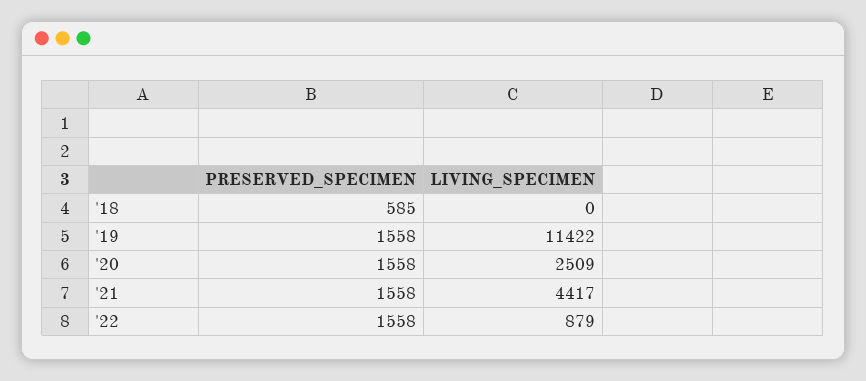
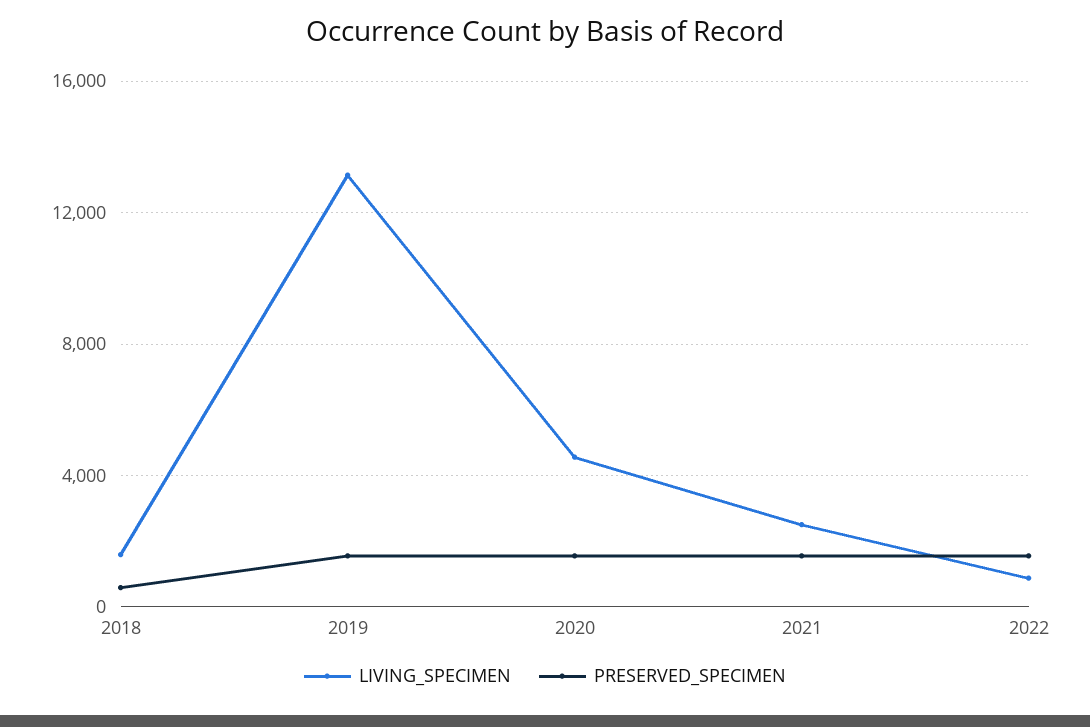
  {
    "PRESERVED_SPECIMEN": {
      "'18": 585,
      "'19": 1558,
      "'20": 1558,
      "'21": 1558,
      "'22": 1558
    },
    "LIVING_SPECIMEN": {
-     "'18": 0,
+     "'18": 1500,
-     "'19": 11422,
+     "'19": 13000,
-     "'20": 2509,
+     "'20": 4500,
-     "'21": 4417,
+     "'21": 2500,
      "'22": 879
    }
  }

